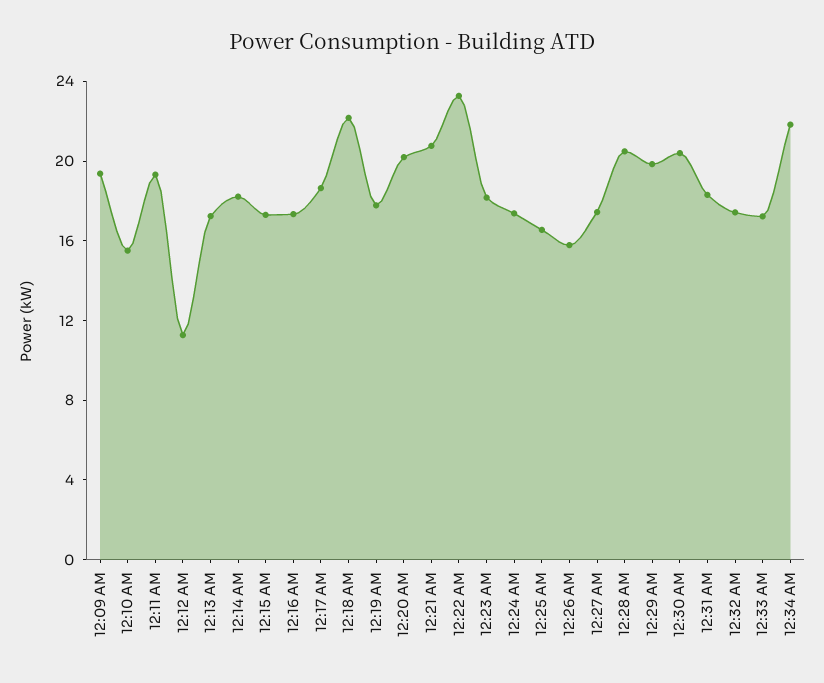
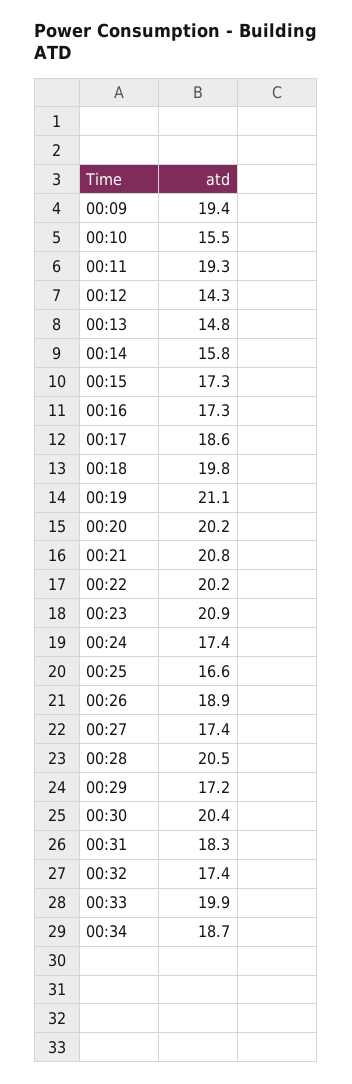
  {
    "12:09 AM": 19.4,
    "12:10 AM": 15.5,
    "12:11 AM": 19.3,
-   "12:12 AM": 11,
+   "12:12 AM": 14.3,
-   "12:13 AM": 17,
+   "12:13 AM": 14.8,
-   "12:14 AM": 18,
+   "12:14 AM": 15.8,
    "12:15 AM": 17.3,
    "12:16 AM": 17.3,
    "12:17 AM": 18.6,
-   "12:18 AM": 22,
+   "12:18 AM": 19.8,
-   "12:19 AM": 18,
+   "12:19 AM": 21.1,
    "12:20 AM": 20.2,
    "12:21 AM": 20.8,
-   "12:22 AM": 23,
+   "12:22 AM": 20.2,
-   "12:23 AM": 18,
+   "12:23 AM": 20.9,
    "12:24 AM": 17.4,
    "12:25 AM": 16.6,
-   "12:26 AM": 16,
+   "12:26 AM": 18.9,
    "12:27 AM": 17.4,
    "12:28 AM": 20.5,
-   "12:29 AM": 20,
+   "12:29 AM": 17.2,
    "12:30 AM": 20.4,
    "12:31 AM": 18.3,
    "12:32 AM": 17.4,
-   "12:33 AM": 17,
+   "12:33 AM": 19.9,
-   "12:34 AM": 22
+   "12:34 AM": 18.7
  }

